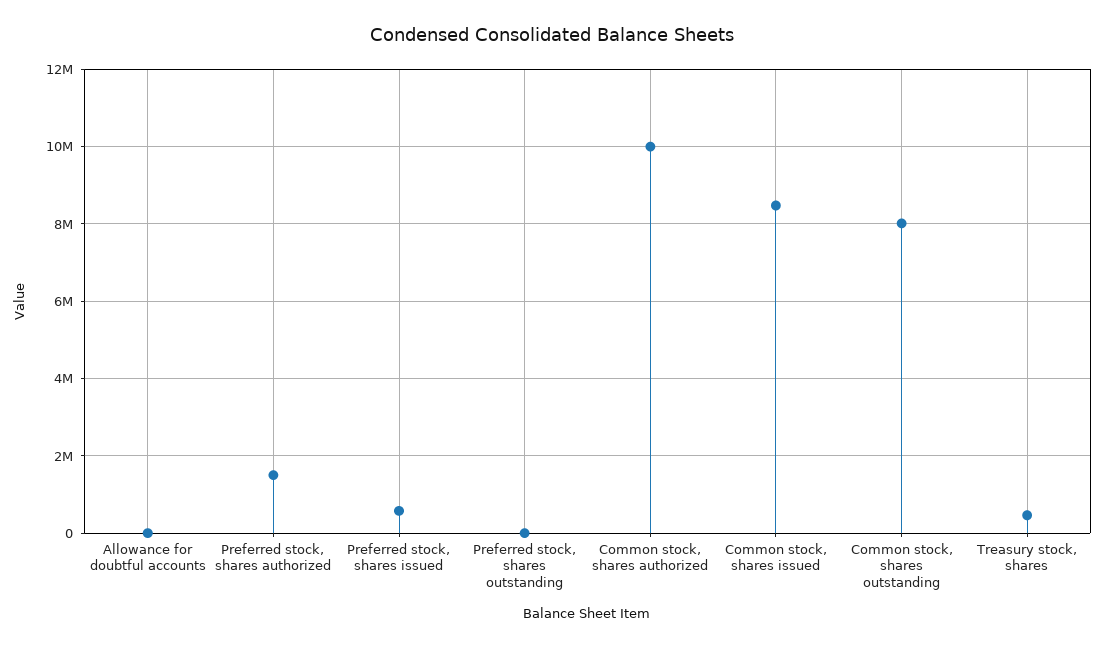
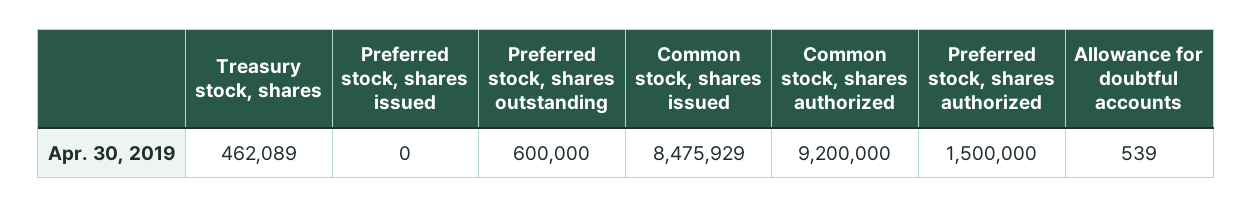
  {
    "Allowance for doubtful accounts": 539,
    "Preferred stock, shares authorized": 1500000,
-   "Preferred stock, shares issued": 600000,
+   "Preferred stock, shares issued": 0,
-   "Preferred stock, shares outstanding": 0,
+   "Preferred stock, shares outstanding": 600000,
-   "Common stock, shares authorized": 10000000,
+   "Common stock, shares authorized": 9200000,
    "Common stock, shares issued": 8475929,
-   "Common stock, shares outstanding": 8000000,
    "Treasury stock, shares": 462089
  }

